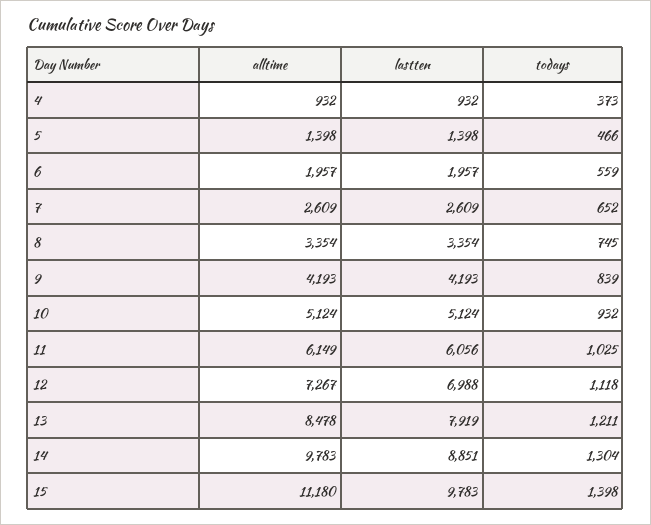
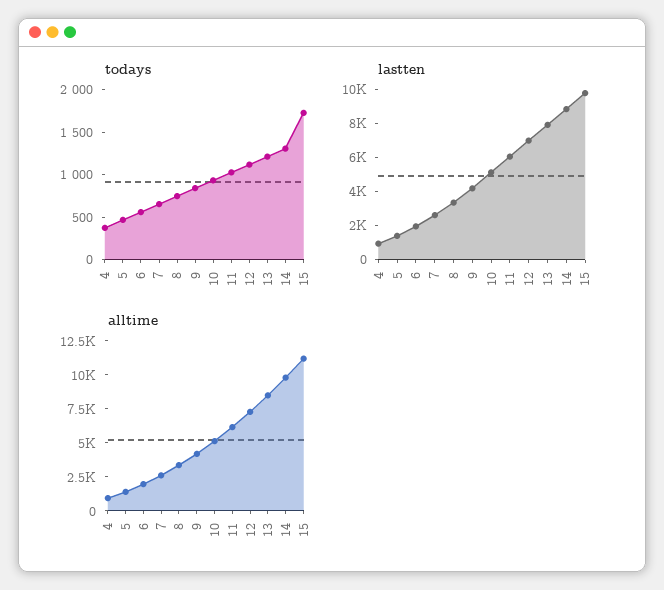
  {
    "alltime": {
      "4": 932,
      "5": 1398,
      "6": 1957,
      "7": 2609,
      "8": 3354,
      "9": 4193,
      "10": 5124,
      "11": 6149,
      "12": 7267,
      "13": 8478,
      "14": 9783,
      "15": 11180
    },
    "lastten": {
      "4": 932,
      "5": 1398,
      "6": 1957,
      "7": 2609,
      "8": 3354,
      "9": 4193,
      "10": 5124,
      "11": 6056,
      "12": 6988,
      "13": 7919,
      "14": 8851,
      "15": 9783
    },
    "todays": {
      "4": 373,
      "5": 466,
      "6": 559,
      "7": 652,
      "8": 745,
      "9": 839,
      "10": 932,
      "11": 1025,
      "12": 1118,
      "13": 1211,
      "14": 1304,
-     "15": 1398
+     "15": 1700
    }
  }

